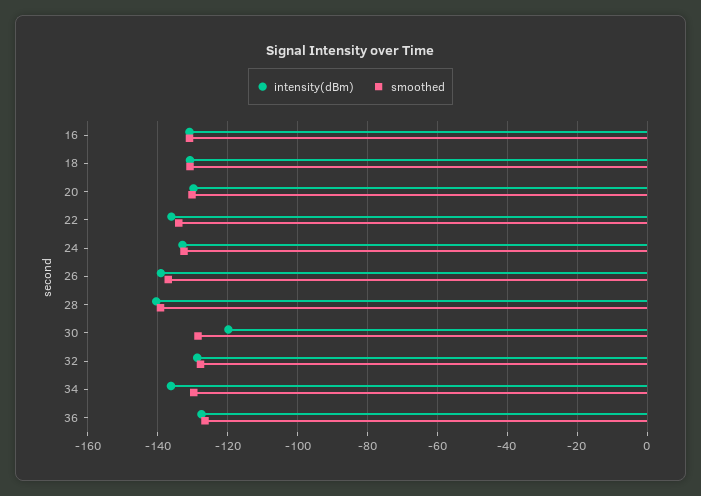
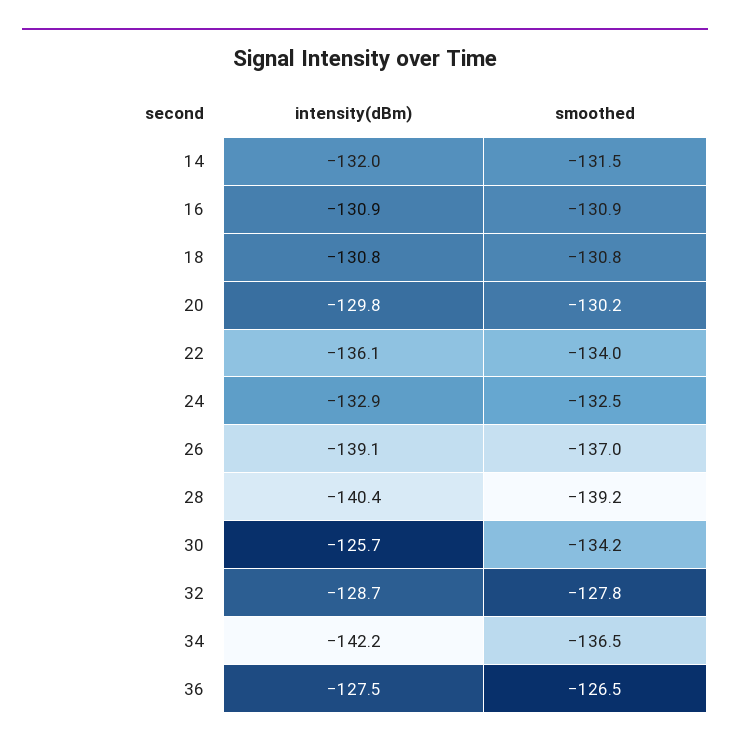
  {
    "intensity(dBm)": {
      "16": -130.9,
      "18": -130.8,
      "20": -129.8,
      "22": -136.1,
      "24": -132.9,
      "26": -139.1,
      "28": -140.4,
-     "30": -120,
+     "30": -125.7,
      "32": -128.7,
-     "34": -136,
+     "34": -142.2,
-     "36": -127.5
+     "36": -127.5,
+     "14": -132
    },
    "smoothed": {
      "16": -130.9,
      "18": -130.8,
      "20": -130.2,
      "22": -134,
      "24": -132.5,
      "26": -137,
      "28": -139.2,
-     "30": -128,
+     "30": -134.2,
      "32": -127.8,
-     "34": -130,
+     "34": -136.5,
-     "36": -126.5
+     "36": -126.5,
+     "14": -131.5
    }
  }

